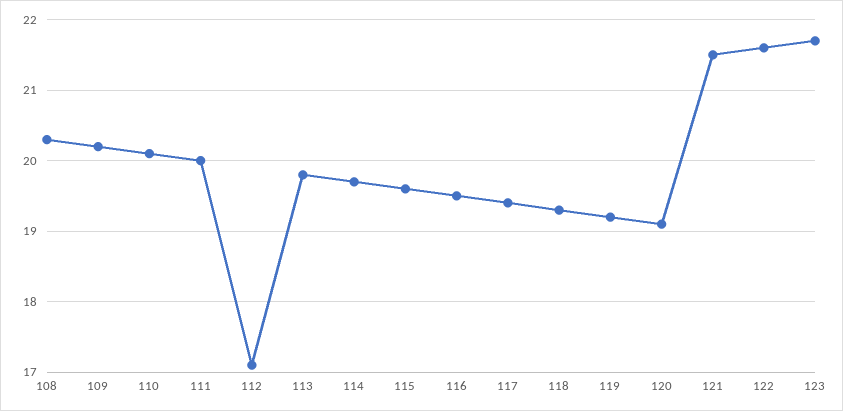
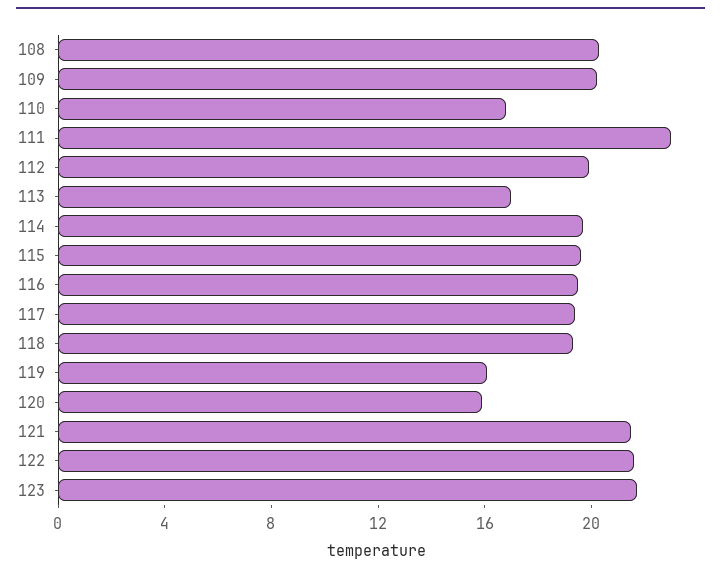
  {
    "108": 20.3,
    "109": 20.2,
-   "110": 20.1,
+   "110": 17,
-   "111": 20,
+   "111": 23,
-   "112": 17.1,
+   "112": 20,
-   "113": 19.8,
+   "113": 17,
    "114": 19.7,
    "115": 19.6,
    "116": 19.5,
    "117": 19.4,
    "118": 19.3,
-   "119": 19.2,
+   "119": 16,
-   "120": 19.1,
+   "120": 16,
    "121": 21.5,
    "122": 21.6,
    "123": 21.7
  }

